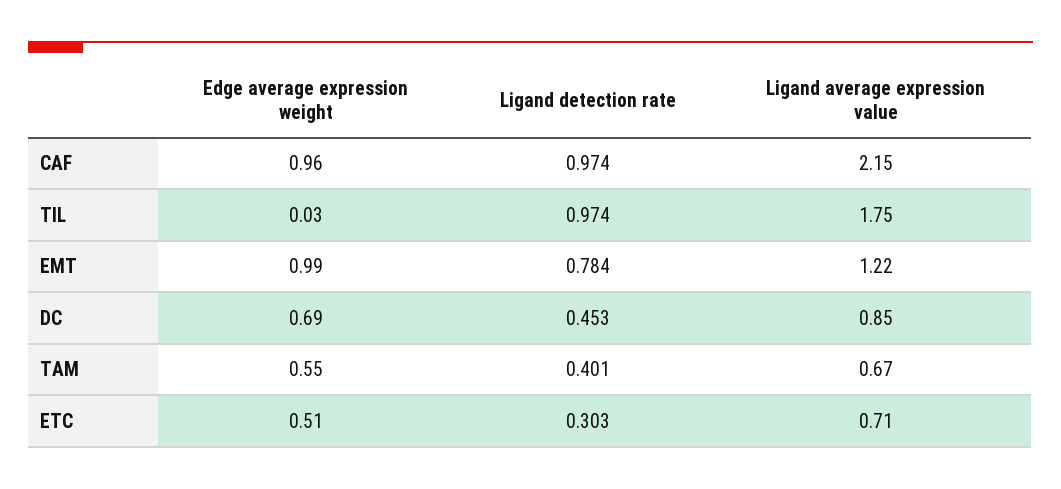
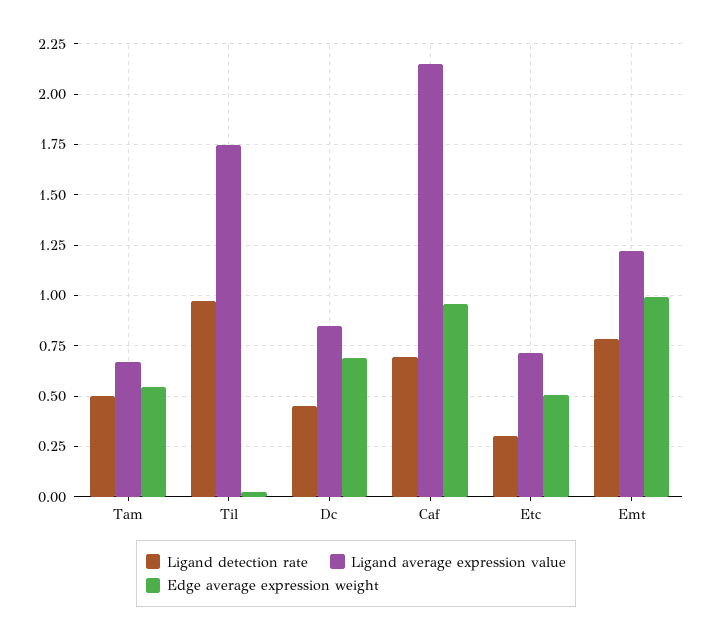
  {
    "Edge average expression weight": {
      "CAF": 0.96,
      "TIL": 0.03,
      "EMT": 0.99,
      "DC": 0.69,
      "TAM": 0.55,
      "ETC": 0.51
    },
    "Ligand detection rate": {
-     "CAF": 0.974,
+     "CAF": 0.7,
      "TIL": 0.974,
      "EMT": 0.784,
      "DC": 0.453,
-     "TAM": 0.401,
+     "TAM": 0.5,
      "ETC": 0.303
    },
    "Ligand average expression value": {
      "CAF": 2.15,
      "TIL": 1.75,
      "EMT": 1.22,
      "DC": 0.85,
      "TAM": 0.67,
      "ETC": 0.71
    }
  }

